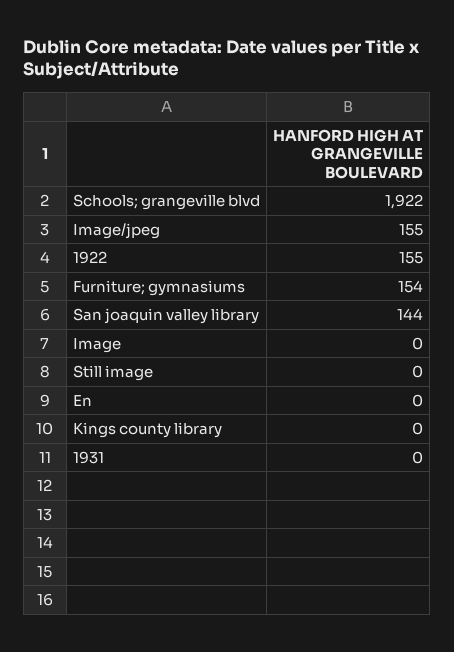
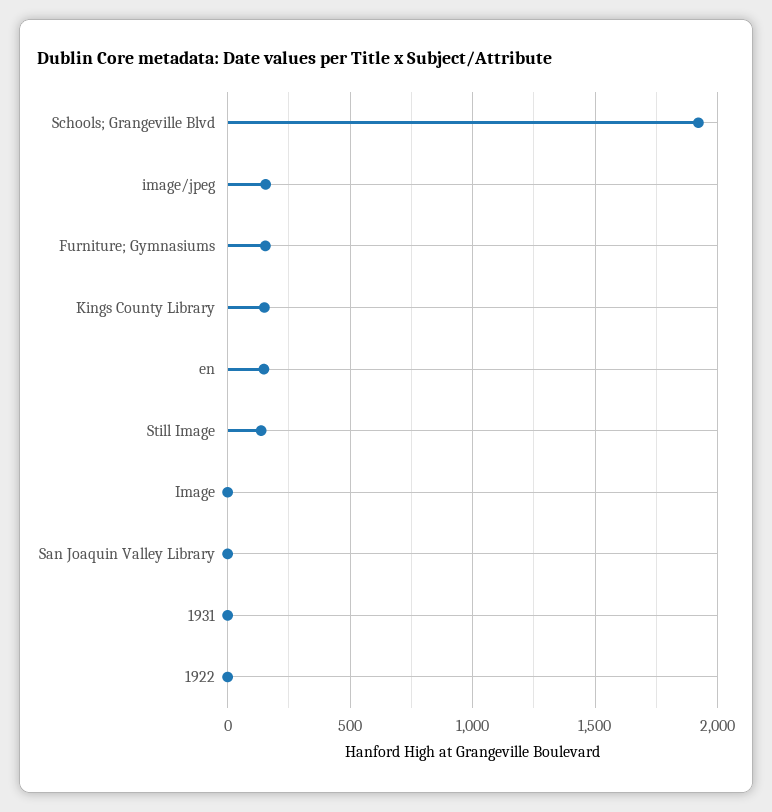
  {
    "Schools; grangeville blvd": 1922,
    "Image/jpeg": 155,
-   "1922": 155,
+   "1922": 0,
    "Furniture; gymnasiums": 154,
-   "San joaquin valley library": 144,
+   "San joaquin valley library": 0,
    "Image": 0,
-   "Still image": 0,
+   "Still image": 150,
-   "En": 0,
+   "En": 150,
-   "Kings county library": 0,
+   "Kings county library": 150,
    "1931": 0
  }

